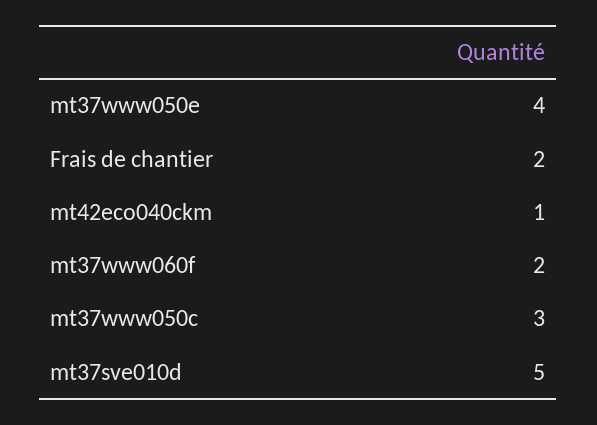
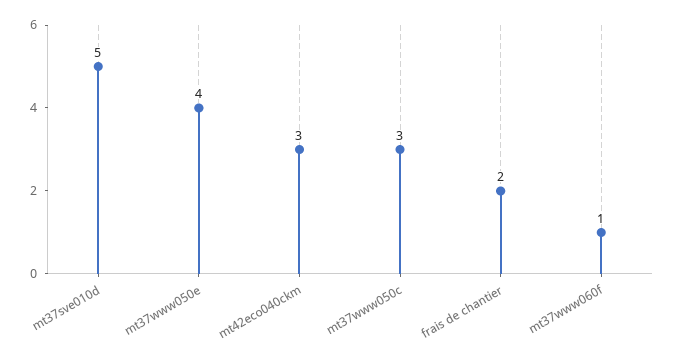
  {
    "mt37www050e": 4,
    "Frais de chantier": 2,
-   "mt42eco040ckm": 1,
+   "mt42eco040ckm": 3,
-   "mt37www060f": 2,
+   "mt37www060f": 1,
    "mt37www050c": 3,
    "mt37sve010d": 5
  }

